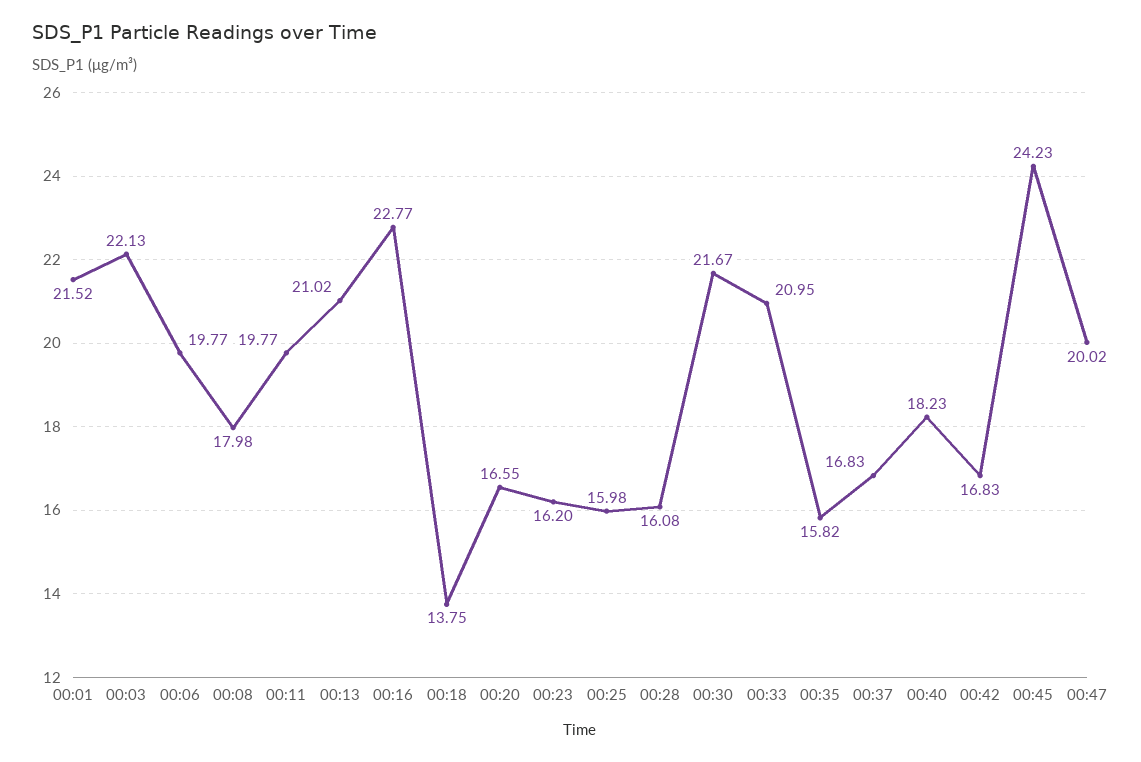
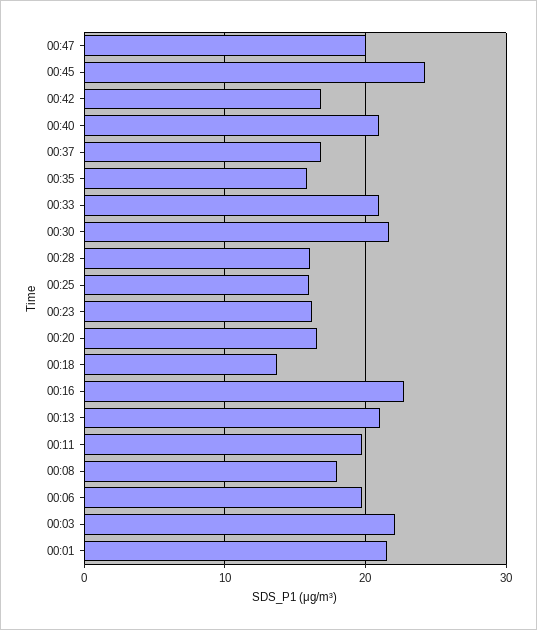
  {
    "00:01": 21.52,
    "00:03": 22.13,
    "00:06": 19.77,
    "00:08": 17.98,
    "00:11": 19.77,
    "00:13": 21.02,
    "00:16": 22.77,
    "00:18": 13.75,
    "00:20": 16.55,
    "00:23": 16.2,
    "00:25": 15.98,
    "00:28": 16.08,
    "00:30": 21.67,
    "00:33": 20.95,
    "00:35": 15.82,
    "00:37": 16.83,
-   "00:40": 18.23,
+   "00:40": 21,
    "00:42": 16.83,
    "00:45": 24.23,
    "00:47": 20.02
  }

